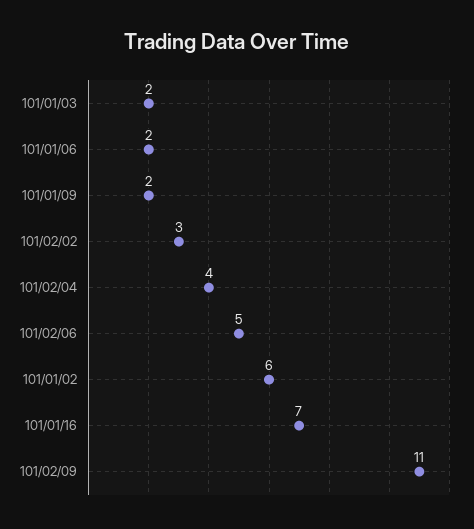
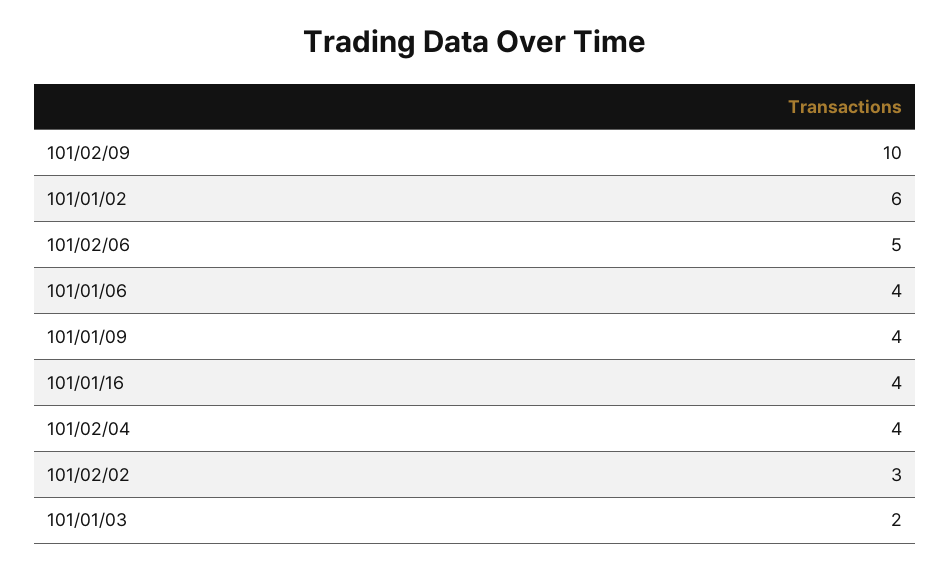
  {
    "101/01/03": 2,
-   "101/01/06": 2,
+   "101/01/06": 4,
-   "101/01/09": 2,
+   "101/01/09": 4,
    "101/02/02": 3,
    "101/02/04": 4,
    "101/02/06": 5,
    "101/01/02": 6,
-   "101/01/16": 7,
+   "101/01/16": 4,
-   "101/02/09": 11
+   "101/02/09": 10
  }

